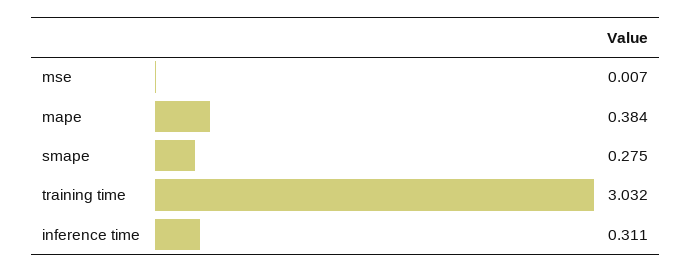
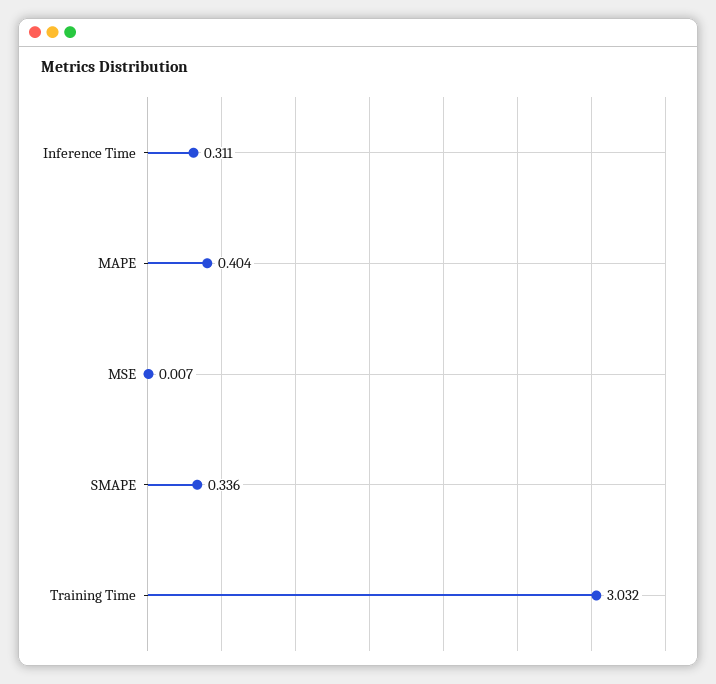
  {
    "mse": 0.007,
-   "mape": 0.384,
+   "mape": 0.404,
-   "smape": 0.275,
+   "smape": 0.336,
    "training time": 3.032,
    "inference time": 0.311
  }

